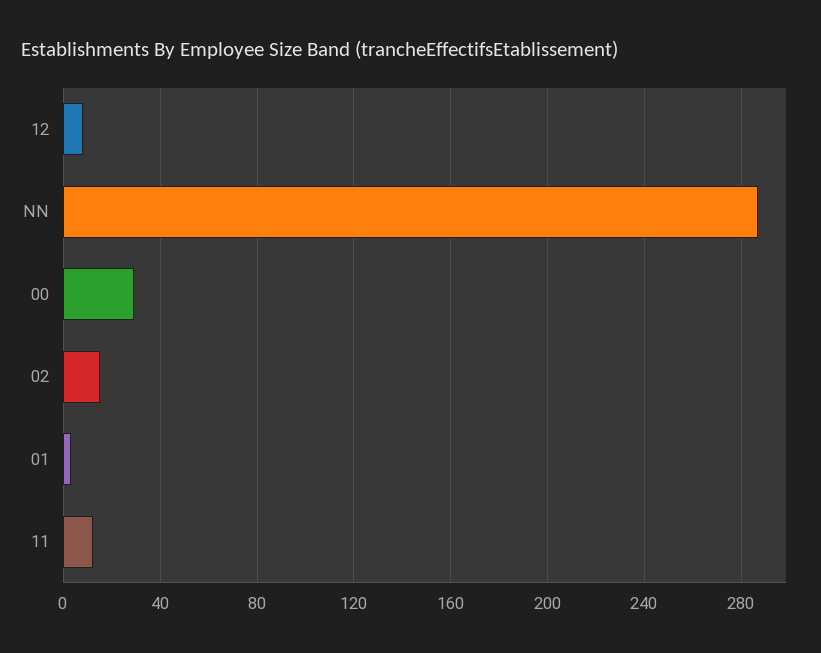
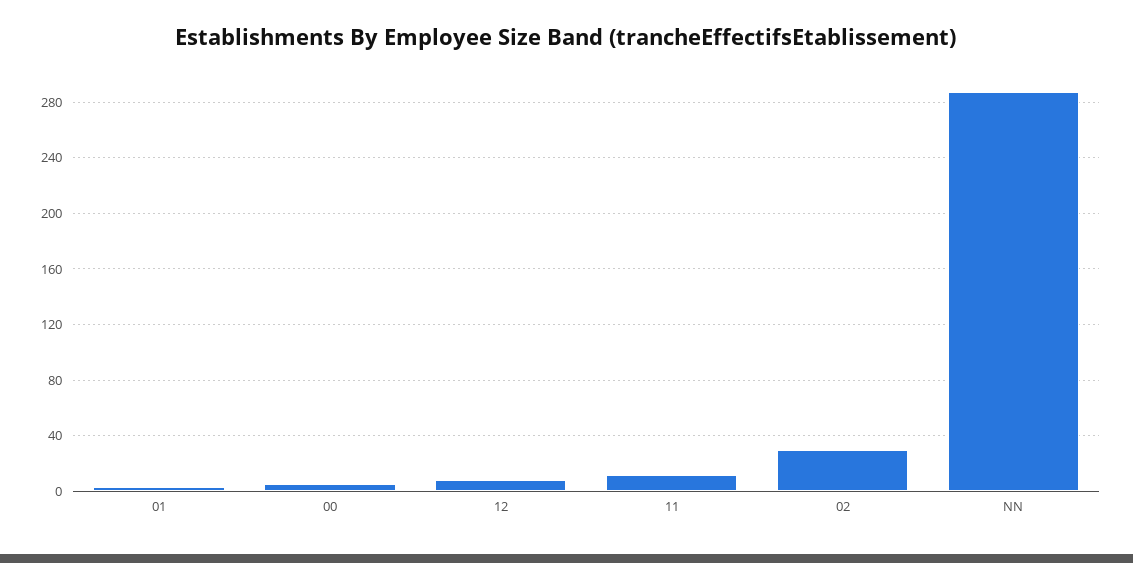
  {
    "12": 10,
    "NN": 285,
-   "00": 30,
+   "00": 5,
-   "02": 15,
+   "02": 30,
    "01": 5,
    "11": 10
  }

